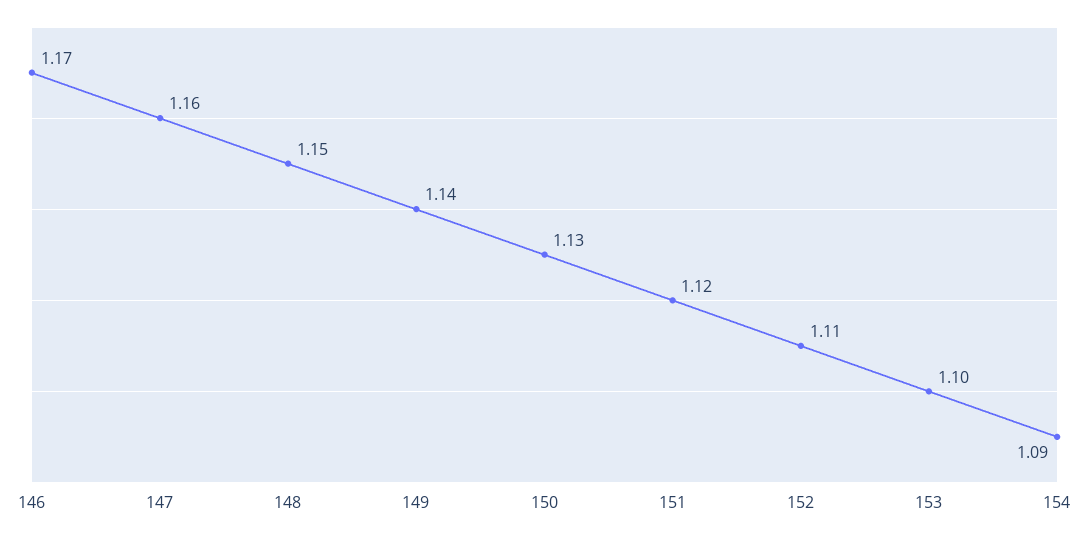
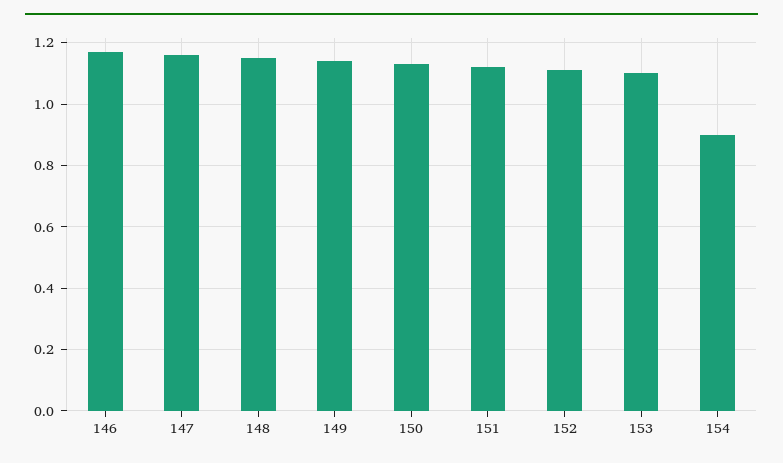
  {
    "146": 1.17,
    "147": 1.16,
    "148": 1.15,
    "149": 1.14,
    "150": 1.13,
    "151": 1.12,
    "152": 1.11,
    "153": 1.1,
-   "154": 1.09
+   "154": 0.9
  }

